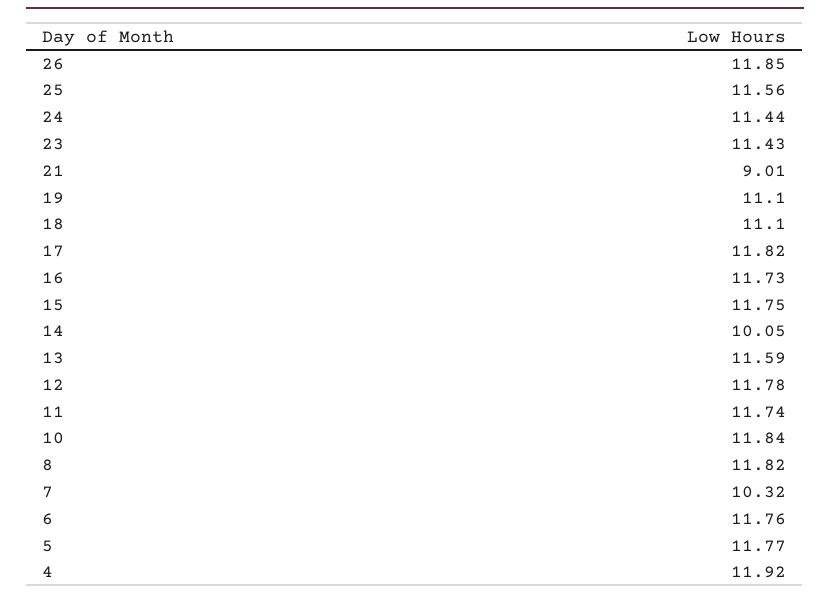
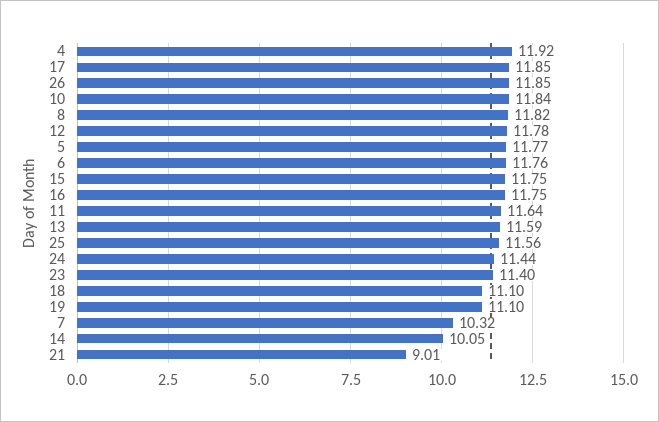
  {
    "26": 11.85,
    "25": 11.56,
    "24": 11.44,
-   "23": 11.43,
+   "23": 11.4,
    "21": 9.01,
    "19": 11.1,
    "18": 11.1,
-   "17": 11.82,
+   "17": 11.85,
-   "16": 11.73,
+   "16": 11.75,
    "15": 11.75,
    "14": 10.05,
    "13": 11.59,
    "12": 11.78,
-   "11": 11.74,
+   "11": 11.64,
    "10": 11.84,
    "8": 11.82,
    "7": 10.32,
    "6": 11.76,
    "5": 11.77,
    "4": 11.92
  }

